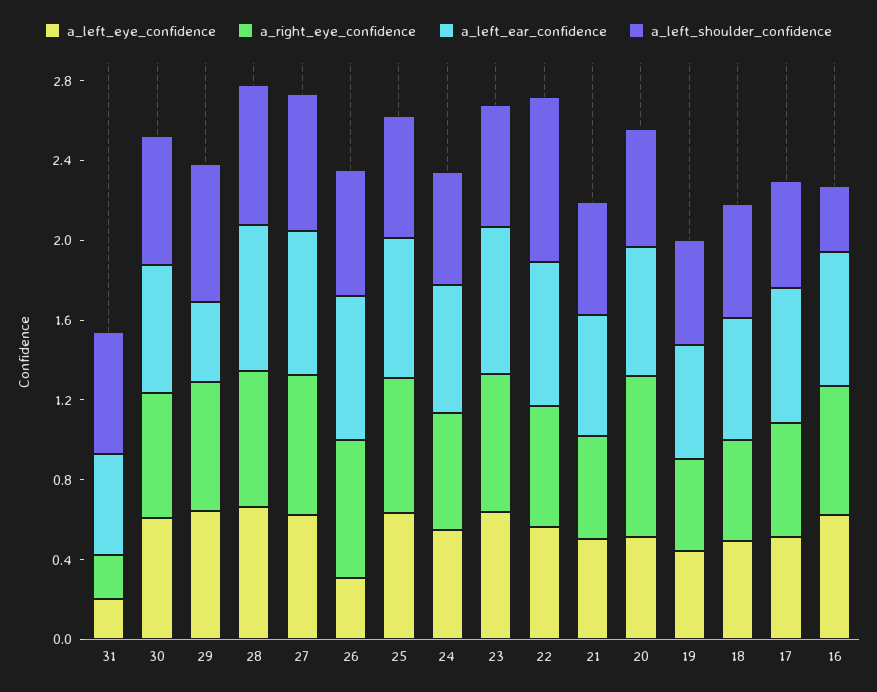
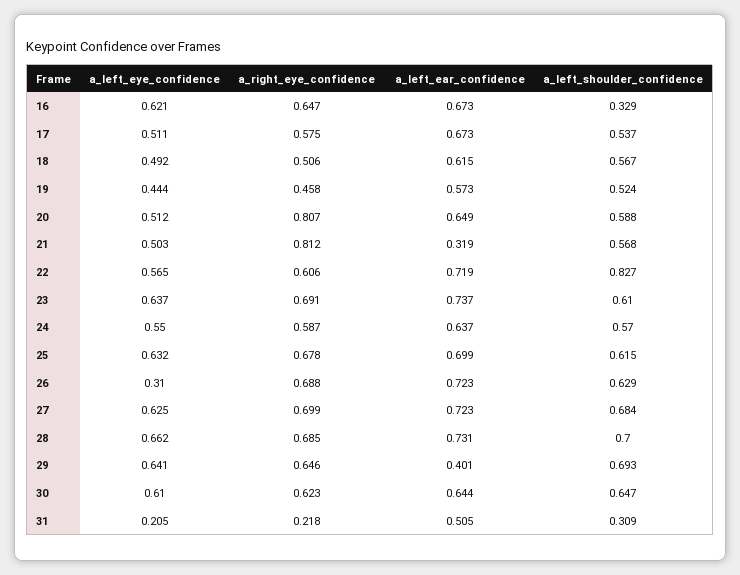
  {
    "a_left_eye_confidence": {
      "31": 0.205,
      "30": 0.61,
      "29": 0.641,
      "28": 0.662,
      "27": 0.625,
      "26": 0.31,
      "25": 0.632,
      "24": 0.55,
      "23": 0.637,
      "22": 0.565,
      "21": 0.503,
      "20": 0.512,
      "19": 0.444,
      "18": 0.492,
      "17": 0.511,
      "16": 0.621
    },
    "a_right_eye_confidence": {
      "31": 0.218,
      "30": 0.623,
      "29": 0.646,
      "28": 0.685,
      "27": 0.699,
      "26": 0.688,
      "25": 0.678,
      "24": 0.587,
      "23": 0.691,
      "22": 0.606,
-     "21": 0.5,
+     "21": 0.812,
      "20": 0.807,
      "19": 0.458,
      "18": 0.506,
      "17": 0.575,
      "16": 0.647
    },
    "a_left_ear_confidence": {
      "31": 0.505,
      "30": 0.644,
      "29": 0.401,
      "28": 0.731,
      "27": 0.723,
      "26": 0.723,
      "25": 0.699,
      "24": 0.637,
      "23": 0.737,
      "22": 0.719,
-     "21": 0.6,
+     "21": 0.319,
      "20": 0.649,
      "19": 0.573,
      "18": 0.615,
      "17": 0.673,
      "16": 0.673
    },
    "a_left_shoulder_confidence": {
-     "31": 0.6,
+     "31": 0.309,
      "30": 0.647,
      "29": 0.693,
      "28": 0.7,
      "27": 0.684,
      "26": 0.629,
      "25": 0.615,
      "24": 0.57,
      "23": 0.61,
      "22": 0.827,
      "21": 0.568,
      "20": 0.588,
      "19": 0.524,
      "18": 0.567,
      "17": 0.537,
      "16": 0.329
    }
  }

